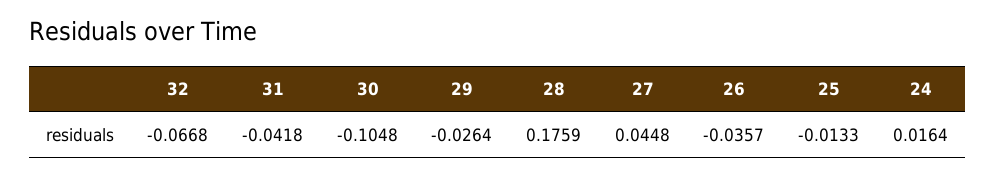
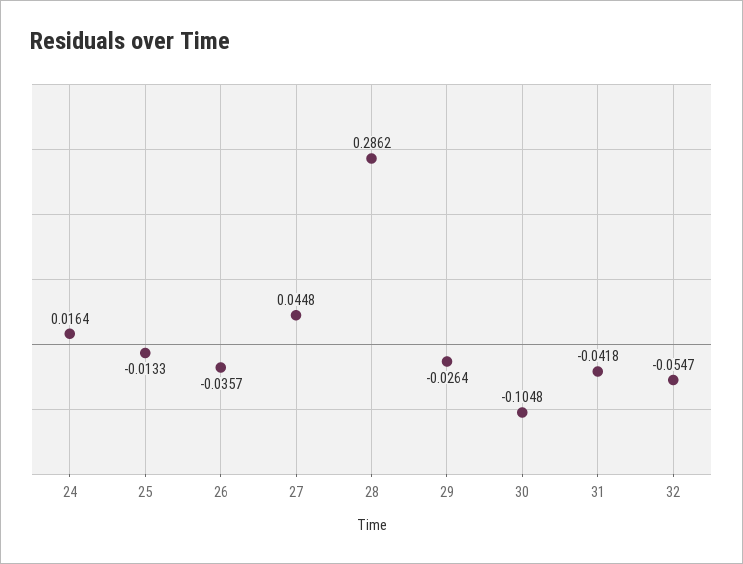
  {
-   "32": -0.0668,
+   "32": -0.0547,
    "31": -0.0418,
    "30": -0.1048,
    "29": -0.0264,
-   "28": 0.1759,
+   "28": 0.2862,
    "27": 0.0448,
    "26": -0.0357,
    "25": -0.0133,
    "24": 0.0164
  }

